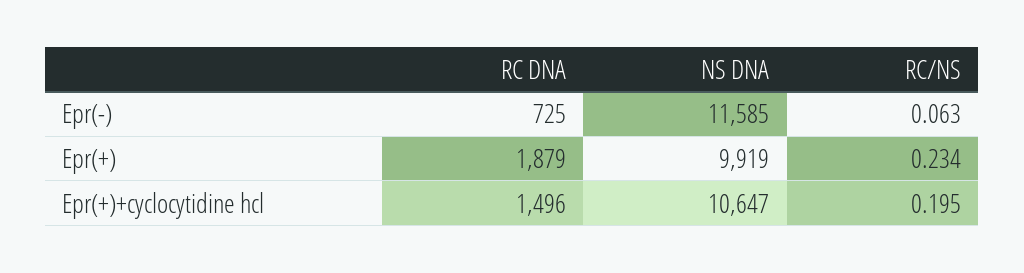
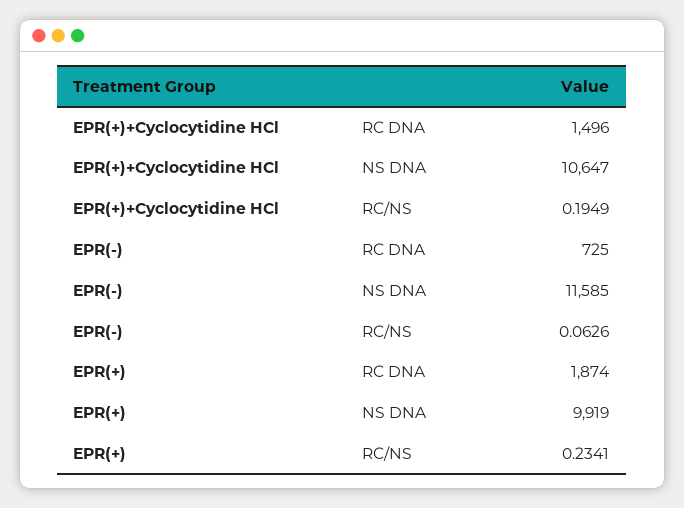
  {
    "RC DNA": {
      "Epr(-)": 725,
-     "Epr(+)": 1879,
+     "Epr(+)": 1874,
      "Epr(+)+cyclocytidine hcl": 1496
    },
    "NS DNA": {
      "Epr(-)": 11585,
      "Epr(+)": 9919,
      "Epr(+)+cyclocytidine hcl": 10647
    },
    "RC/NS": {
      "Epr(-)": 0.0626,
      "Epr(+)": 0.2341,
      "Epr(+)+cyclocytidine hcl": 0.1949
    }
  }

